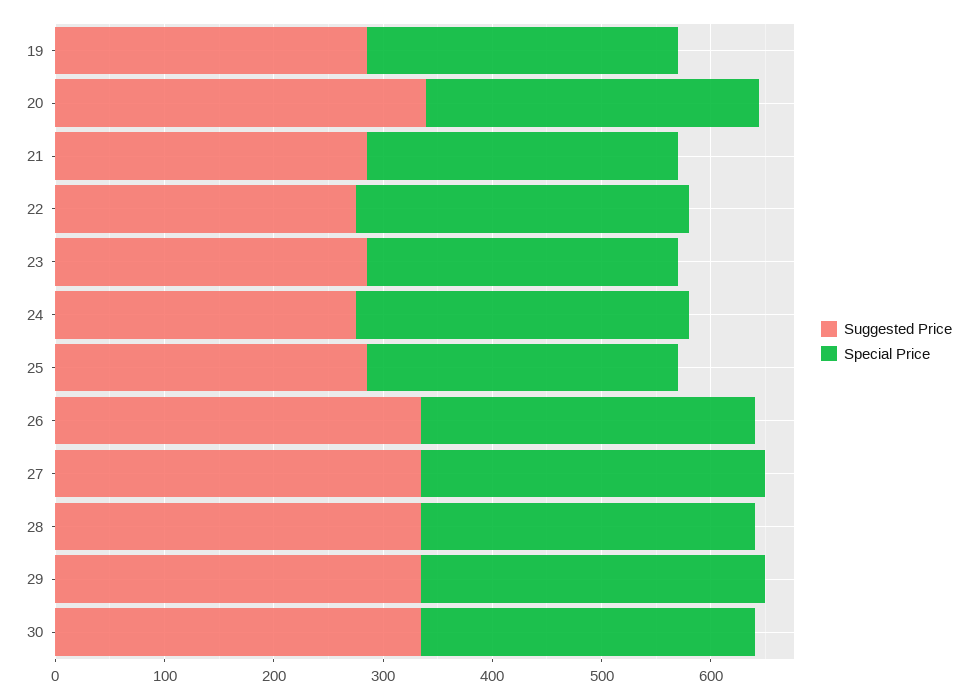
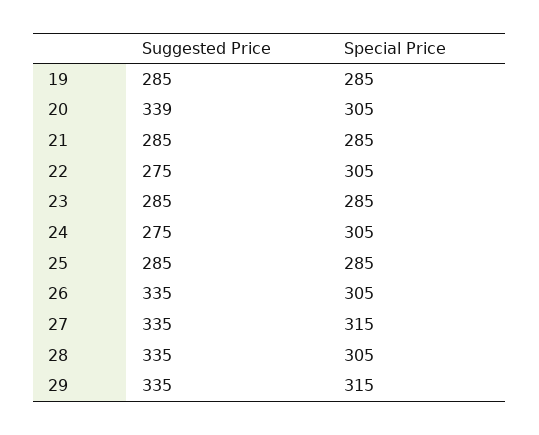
  {
    "Suggested Price": {
      "19": 285,
      "20": 339,
      "21": 285,
      "22": 275,
      "23": 285,
      "24": 275,
      "25": 285,
      "26": 335,
      "27": 335,
      "28": 335,
-     "29": 335,
+     "29": 335
-     "30": 340
    },
    "Special Price": {
      "19": 285,
      "20": 305,
      "21": 285,
      "22": 305,
      "23": 285,
      "24": 305,
      "25": 285,
      "26": 305,
      "27": 315,
      "28": 305,
-     "29": 315,
+     "29": 315
-     "30": 300
    }
  }

